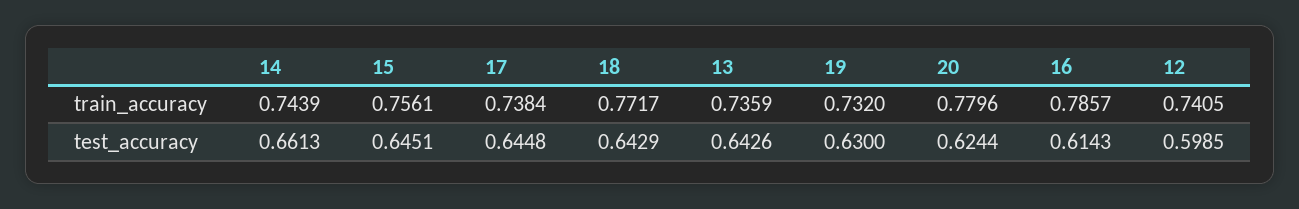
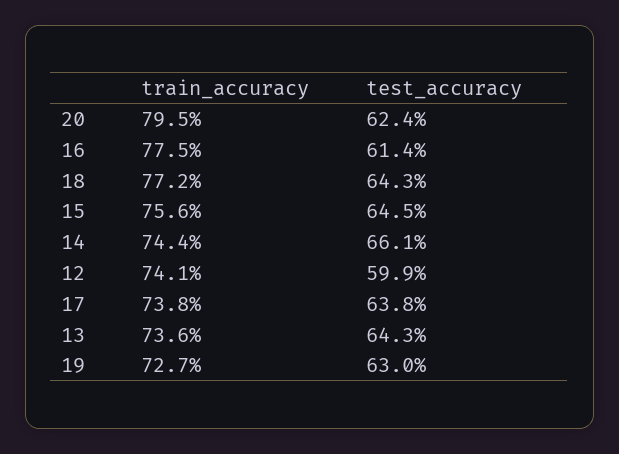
  {
    "14": {
      "train_accuracy": 0.7439,
      "test_accuracy": 0.6613
    },
    "15": {
      "train_accuracy": 0.7561,
      "test_accuracy": 0.6451
    },
    "17": {
      "train_accuracy": 0.7384,
-     "test_accuracy": 0.6448
+     "test_accuracy": 0.638
    },
    "18": {
      "train_accuracy": 0.7717,
      "test_accuracy": 0.6429
    },
    "13": {
      "train_accuracy": 0.7359,
      "test_accuracy": 0.6426
    },
    "19": {
-     "train_accuracy": 0.732,
+     "train_accuracy": 0.727,
      "test_accuracy": 0.63
    },
    "20": {
-     "train_accuracy": 0.7796,
+     "train_accuracy": 0.795,
      "test_accuracy": 0.6244
    },
    "16": {
-     "train_accuracy": 0.7857,
+     "train_accuracy": 0.775,
      "test_accuracy": 0.6143
    },
    "12": {
      "train_accuracy": 0.7405,
      "test_accuracy": 0.5985
    }
  }

